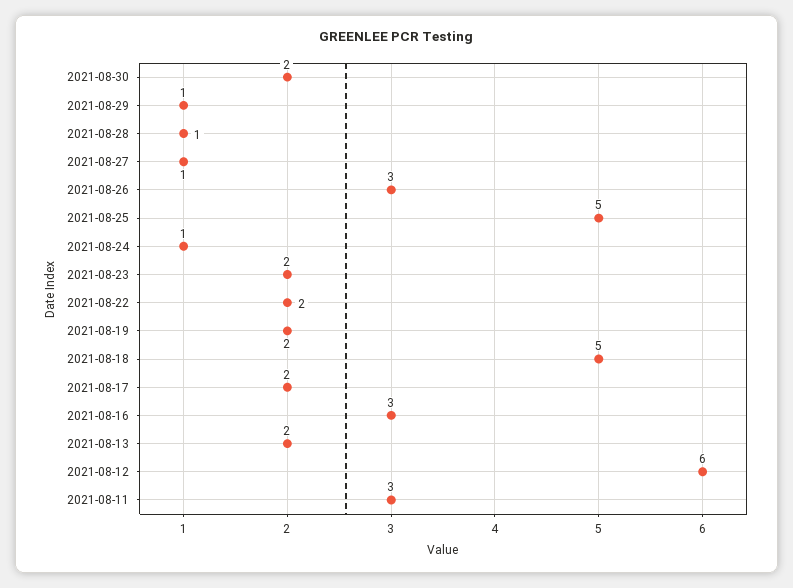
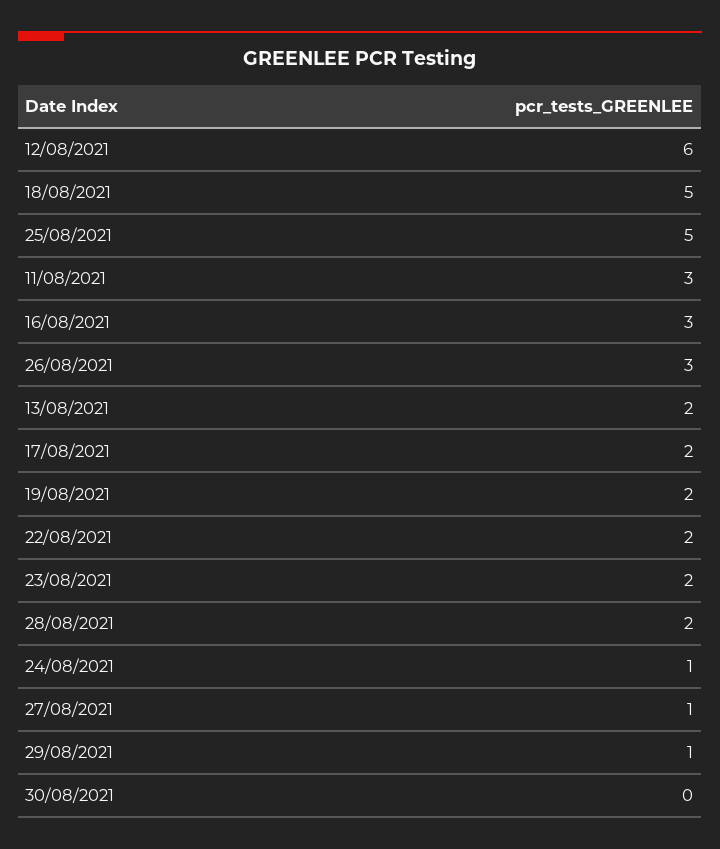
  {
-   "2021-08-30": 2,
+   "2021-08-30": 0,
    "2021-08-29": 1,
-   "2021-08-28": 1,
+   "2021-08-28": 2,
    "2021-08-27": 1,
    "2021-08-26": 3,
    "2021-08-25": 5,
    "2021-08-24": 1,
    "2021-08-23": 2,
    "2021-08-22": 2,
    "2021-08-19": 2,
    "2021-08-18": 5,
    "2021-08-17": 2,
    "2021-08-16": 3,
    "2021-08-13": 2,
    "2021-08-12": 6,
    "2021-08-11": 3
  }

